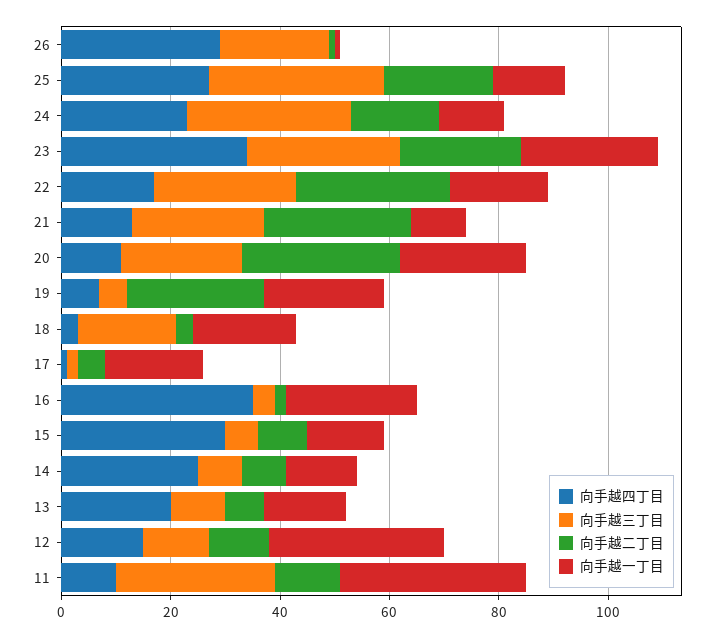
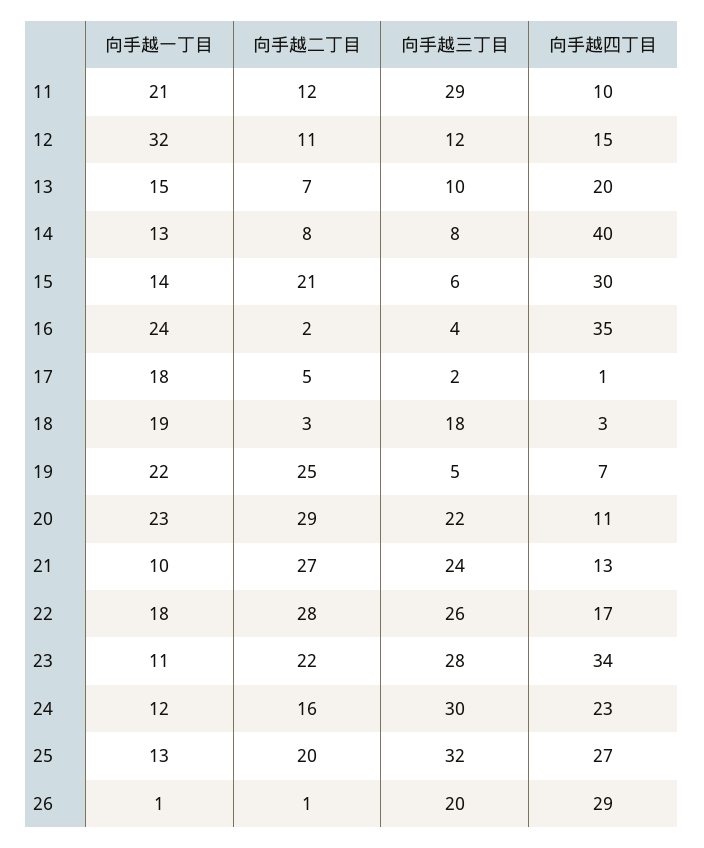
  {
    "向手越四丁目": {
      "26": 29,
      "25": 27,
      "24": 23,
      "23": 34,
      "22": 17,
      "21": 13,
      "20": 11,
      "19": 7,
      "18": 3,
      "17": 1,
      "16": 35,
      "15": 30,
-     "14": 25,
+     "14": 40,
      "13": 20,
      "12": 15,
      "11": 10
    },
    "向手越三丁目": {
      "26": 20,
      "25": 32,
      "24": 30,
      "23": 28,
      "22": 26,
      "21": 24,
      "20": 22,
      "19": 5,
      "18": 18,
      "17": 2,
      "16": 4,
      "15": 6,
      "14": 8,
      "13": 10,
      "12": 12,
      "11": 29
    },
    "向手越二丁目": {
      "26": 1,
      "25": 20,
      "24": 16,
      "23": 22,
      "22": 28,
      "21": 27,
      "20": 29,
      "19": 25,
      "18": 3,
      "17": 5,
      "16": 2,
-     "15": 10,
+     "15": 21,
      "14": 8,
      "13": 7,
      "12": 11,
      "11": 12
    },
    "向手越一丁目": {
      "26": 1,
      "25": 13,
      "24": 12,
-     "23": 25,
+     "23": 11,
      "22": 18,
      "21": 10,
      "20": 23,
      "19": 22,
      "18": 19,
      "17": 18,
      "16": 24,
      "15": 14,
      "14": 13,
      "13": 15,
      "12": 32,
-     "11": 35
+     "11": 21
    }
  }

